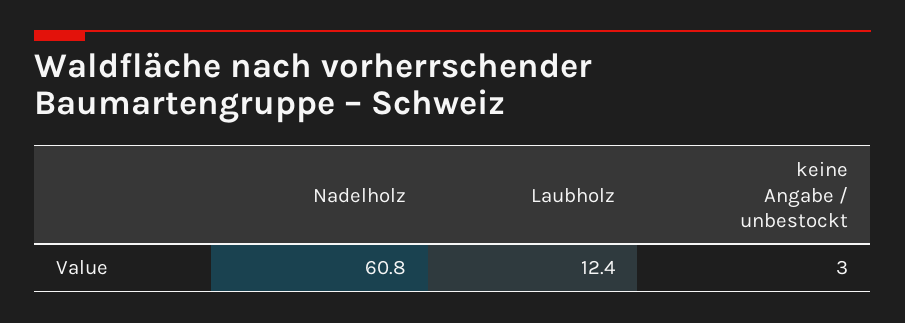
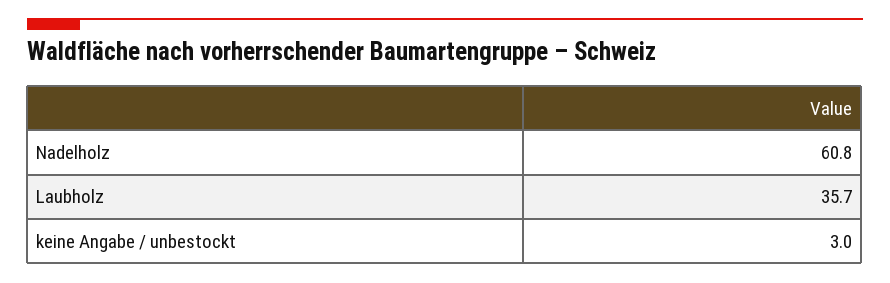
  {
    "Nadelholz": 60.8,
-   "Laubholz": 12.4,
+   "Laubholz": 35.7,
    "keine Angabe / unbestockt": 3
  }

